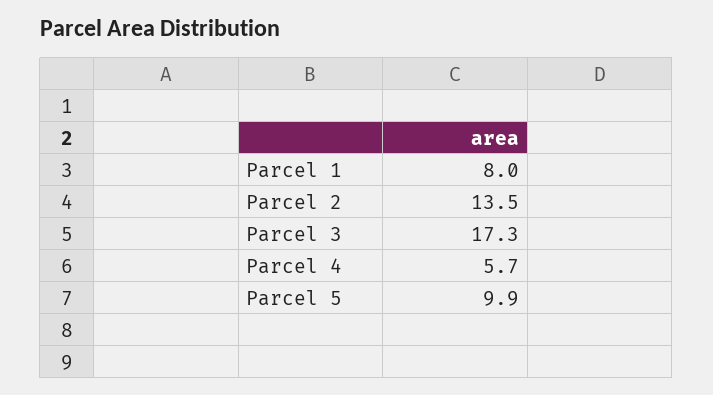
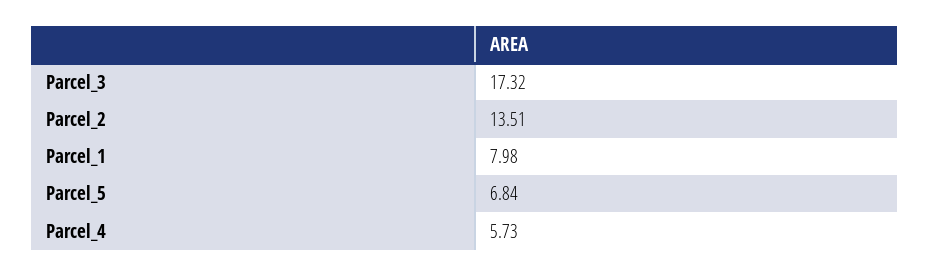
  {
    "Parcel 1": 7.98,
    "Parcel 2": 13.51,
    "Parcel 3": 17.32,
    "Parcel 4": 5.73,
-   "Parcel 5": 9.9
+   "Parcel 5": 6.84
  }

